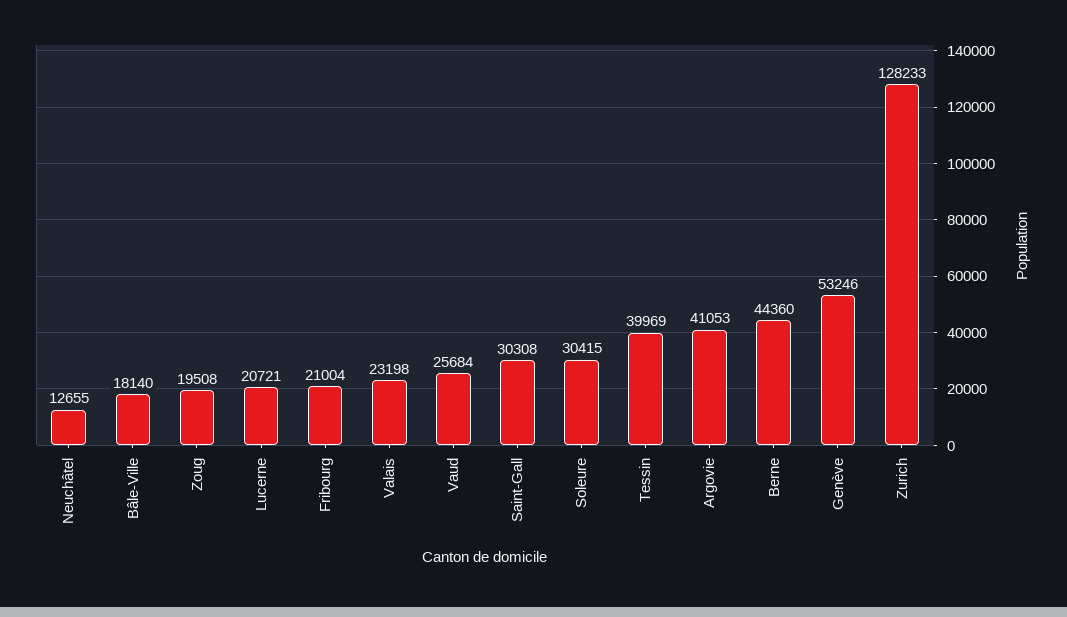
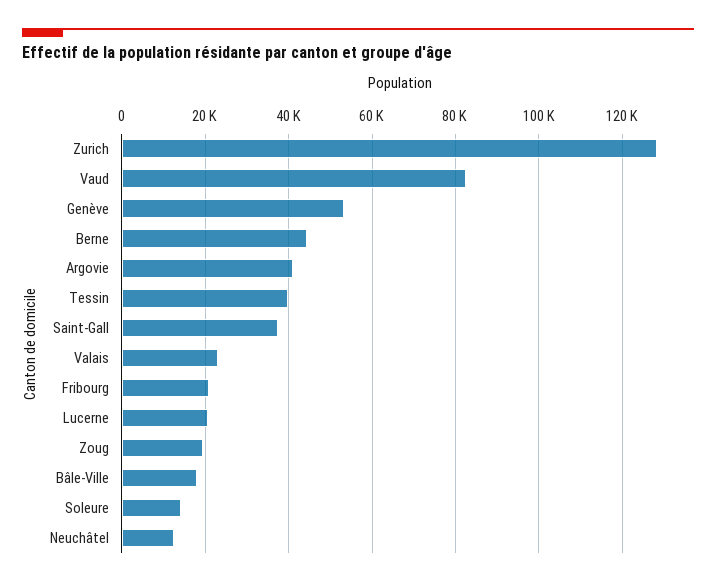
  {
    "Neuchâtel": 12655,
    "Bâle-Ville": 18140,
    "Zoug": 19508,
    "Lucerne": 20721,
    "Fribourg": 21004,
    "Valais": 23198,
-   "Vaud": 25684,
+   "Vaud": 82000,
-   "Saint-Gall": 30308,
+   "Saint-Gall": 38000,
-   "Soleure": 30415,
+   "Soleure": 14000,
    "Tessin": 39969,
    "Argovie": 41053,
    "Berne": 44360,
    "Genève": 53246,
    "Zurich": 128233
  }

